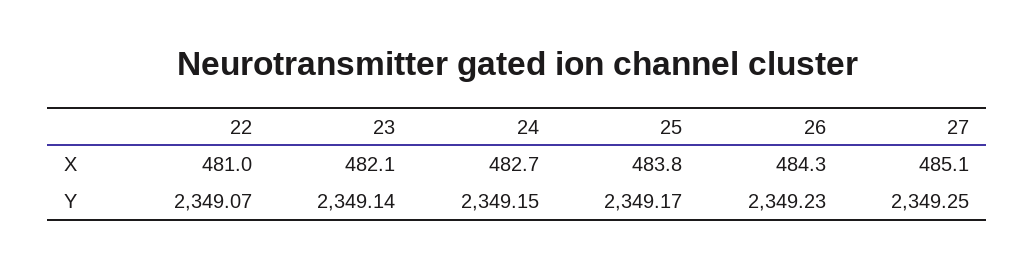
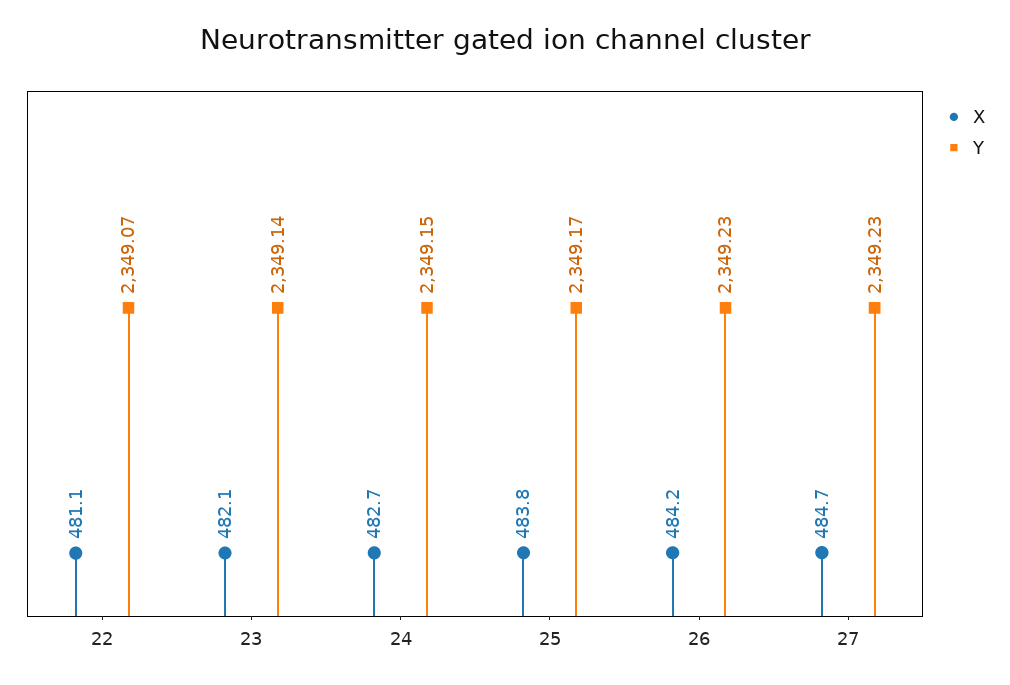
  {
    "X": {
-     "22": 481,
+     "22": 481.1,
      "23": 482.1,
      "24": 482.7,
      "25": 483.8,
-     "26": 484.3,
+     "26": 484.2,
-     "27": 485.1
+     "27": 484.7
    },
    "Y": {
      "22": 2349.07,
      "23": 2349.14,
      "24": 2349.15,
      "25": 2349.17,
      "26": 2349.23,
-     "27": 2349.25
+     "27": 2349.23
    }
  }

